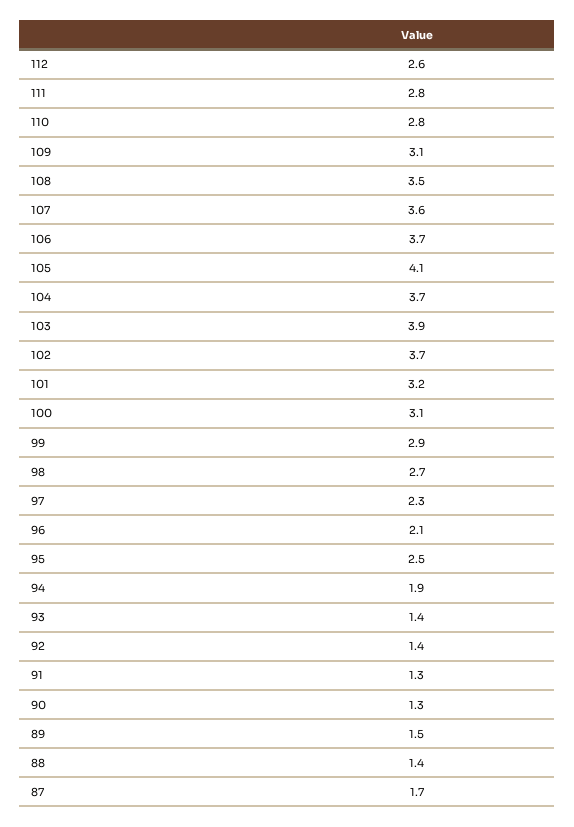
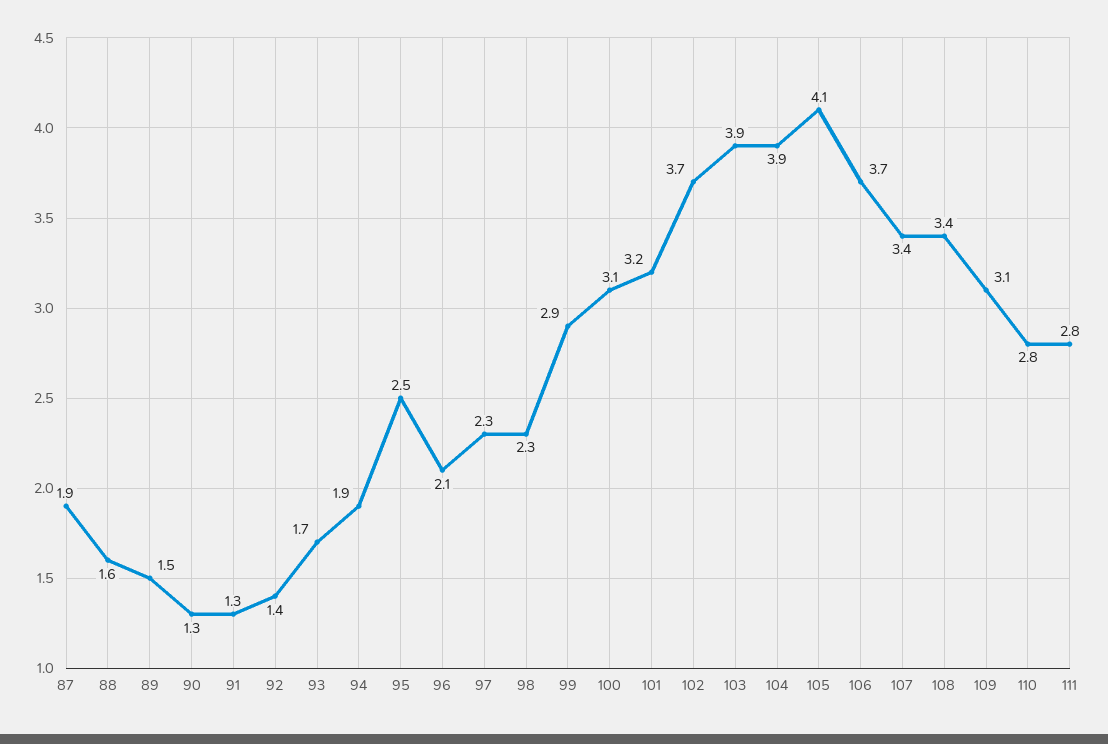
  {
-   "112": 2.6,
    "111": 2.8,
    "110": 2.8,
    "109": 3.1,
-   "108": 3.5,
+   "108": 3.4,
-   "107": 3.6,
+   "107": 3.4,
    "106": 3.7,
    "105": 4.1,
-   "104": 3.7,
+   "104": 3.9,
    "103": 3.9,
    "102": 3.7,
    "101": 3.2,
    "100": 3.1,
    "99": 2.9,
-   "98": 2.7,
+   "98": 2.3,
    "97": 2.3,
    "96": 2.1,
    "95": 2.5,
    "94": 1.9,
-   "93": 1.4,
+   "93": 1.7,
    "92": 1.4,
    "91": 1.3,
    "90": 1.3,
    "89": 1.5,
-   "88": 1.4,
+   "88": 1.6,
-   "87": 1.7
+   "87": 1.9
  }

